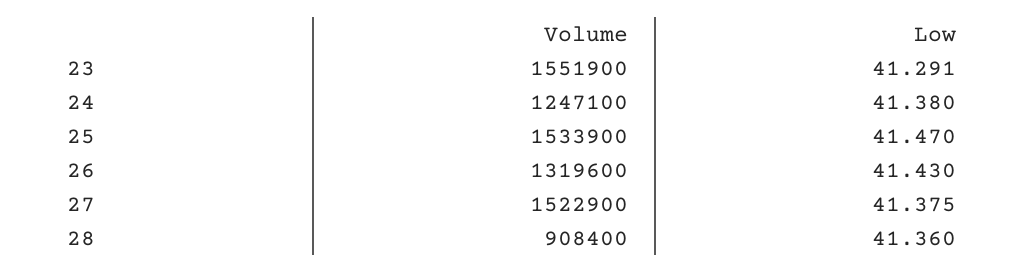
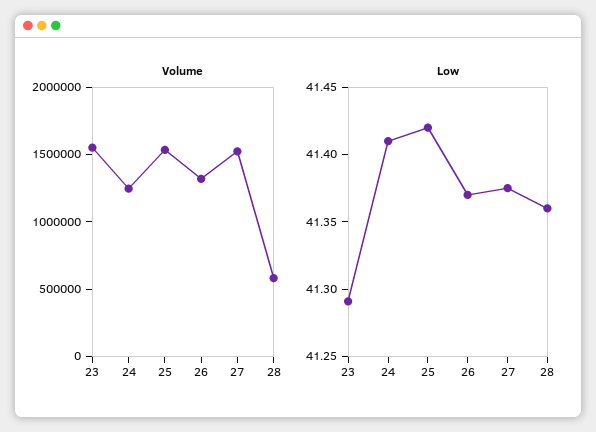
  {
    "Volume": {
      "23": 1551900,
      "24": 1247100,
      "25": 1533900,
      "26": 1319600,
      "27": 1522900,
-     "28": 908400
+     "28": 600000
    },
    "Low": {
      "23": 41.291,
-     "24": 41.38,
+     "24": 41.41,
-     "25": 41.47,
+     "25": 41.42,
-     "26": 41.43,
+     "26": 41.37,
      "27": 41.375,
      "28": 41.36
    }
  }

